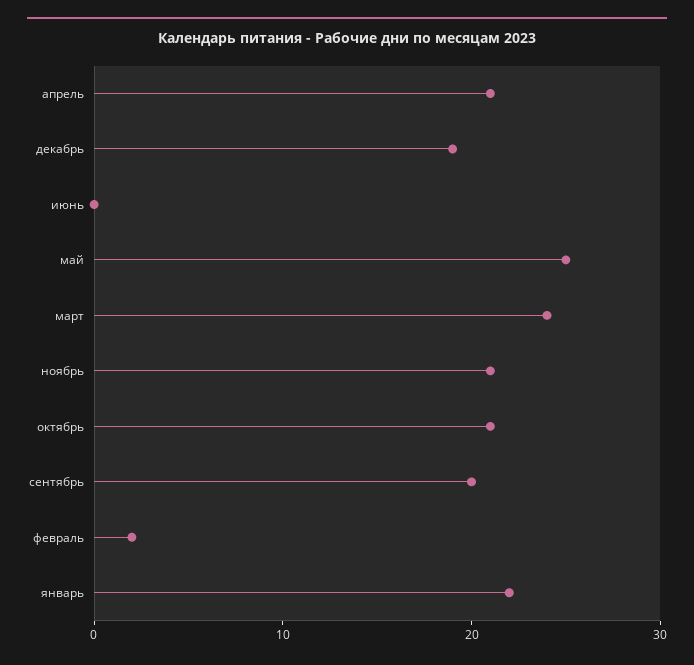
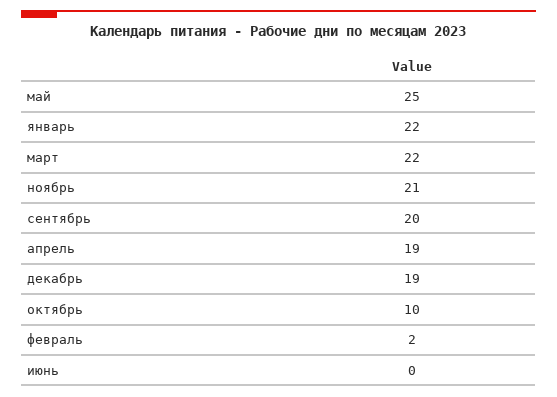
  {
-   "апрель": 21,
+   "апрель": 19,
    "декабрь": 19,
    "июнь": 0,
    "май": 25,
-   "март": 24,
+   "март": 22,
    "ноябрь": 21,
-   "октябрь": 21,
+   "октябрь": 10,
    "сентябрь": 20,
    "февраль": 2,
    "январь": 22
  }

